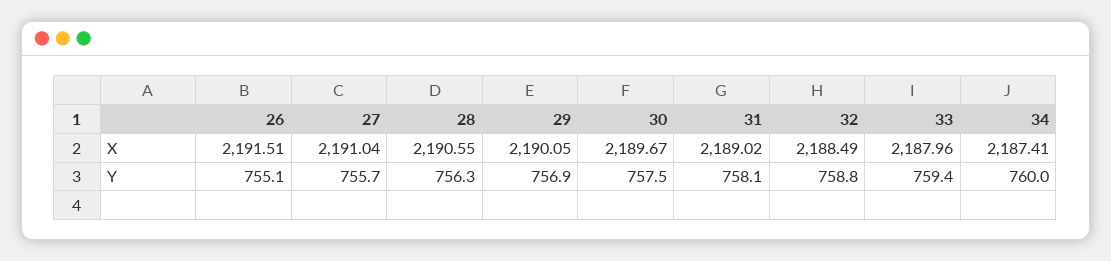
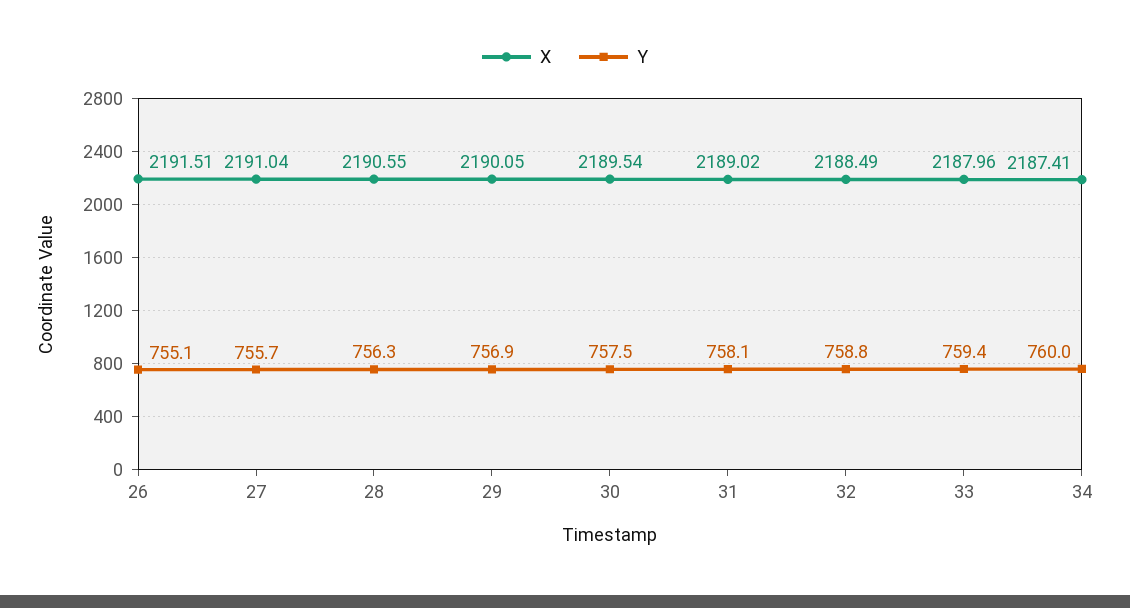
  {
    "X": {
      "26": 2191.51,
      "27": 2191.04,
      "28": 2190.55,
      "29": 2190.05,
-     "30": 2189.67,
+     "30": 2189.54,
      "31": 2189.02,
      "32": 2188.49,
      "33": 2187.96,
      "34": 2187.41
    },
    "Y": {
      "26": 755.1,
      "27": 755.7,
      "28": 756.3,
      "29": 756.9,
      "30": 757.5,
      "31": 758.1,
      "32": 758.8,
      "33": 759.4,
      "34": 760
    }
  }

